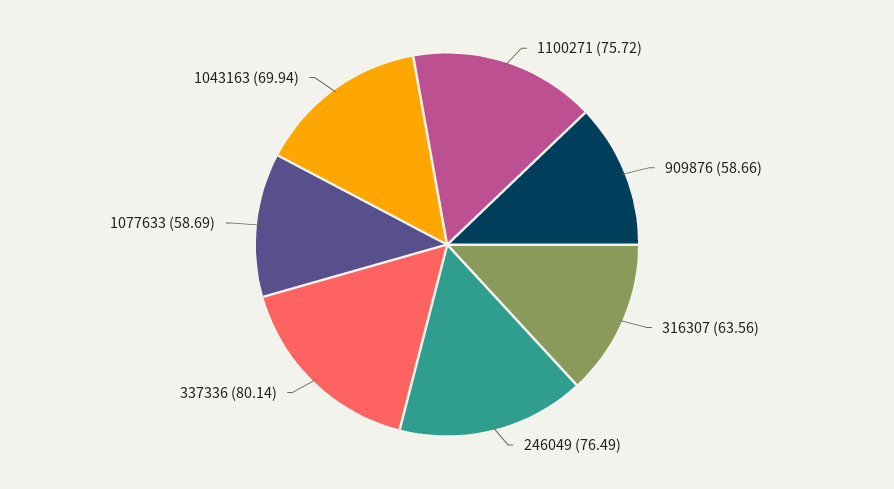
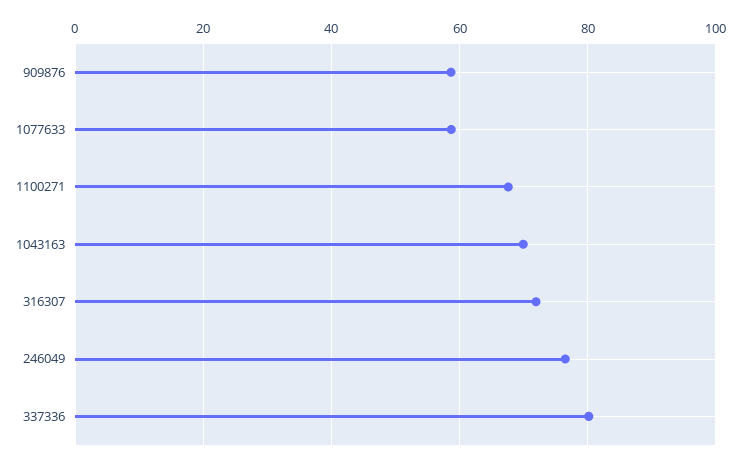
  {
-   "1100271": 75.72,
+   "1100271": 68,
    "909876": 58.66,
-   "316307": 63.56,
+   "316307": 72,
    "246049": 76.49,
    "337336": 80.14,
    "1077633": 58.69,
    "1043163": 69.94
  }

